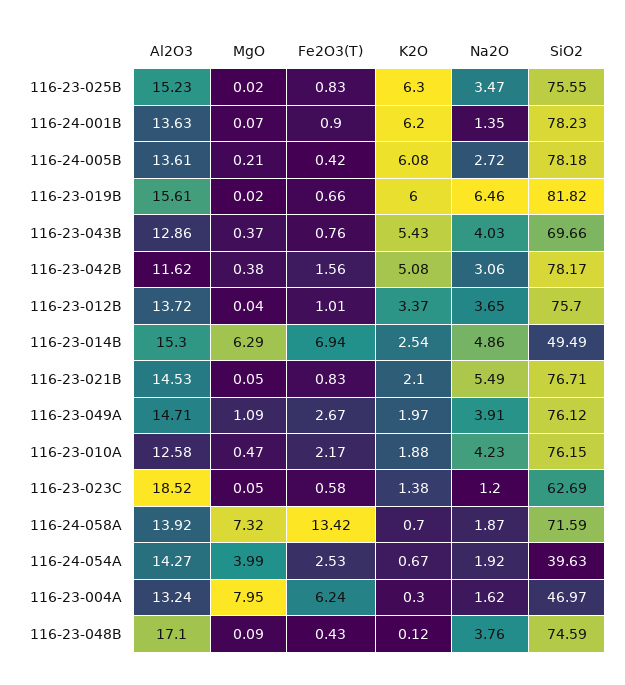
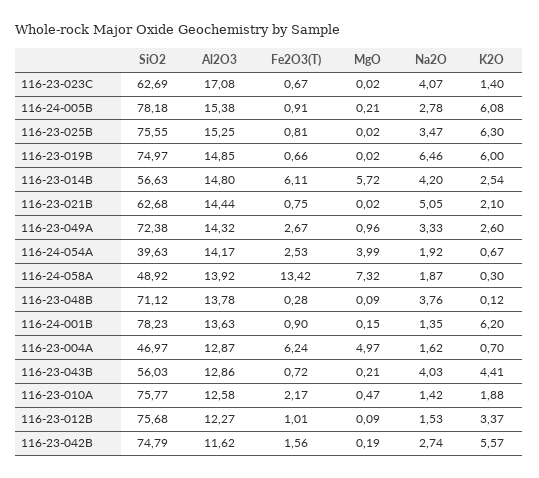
  {
    "Al2O3": {
-     "116-23-025B": 15.23,
+     "116-23-025B": 15.25,
      "116-24-001B": 13.63,
-     "116-24-005B": 13.61,
+     "116-24-005B": 15.38,
-     "116-23-019B": 15.61,
+     "116-23-019B": 14.85,
      "116-23-043B": 12.86,
      "116-23-042B": 11.62,
-     "116-23-012B": 13.72,
+     "116-23-012B": 12.27,
-     "116-23-014B": 15.3,
+     "116-23-014B": 14.8,
-     "116-23-021B": 14.53,
+     "116-23-021B": 14.44,
-     "116-23-049A": 14.71,
+     "116-23-049A": 14.32,
      "116-23-010A": 12.58,
-     "116-23-023C": 18.52,
+     "116-23-023C": 17.08,
      "116-24-058A": 13.92,
-     "116-24-054A": 14.27,
+     "116-24-054A": 14.17,
-     "116-23-004A": 13.24,
+     "116-23-004A": 12.87,
-     "116-23-048B": 17.1
+     "116-23-048B": 13.78
    },
    "MgO": {
      "116-23-025B": 0.02,
-     "116-24-001B": 0.07,
+     "116-24-001B": 0.15,
      "116-24-005B": 0.21,
      "116-23-019B": 0.02,
-     "116-23-043B": 0.37,
+     "116-23-043B": 0.21,
-     "116-23-042B": 0.38,
+     "116-23-042B": 0.19,
-     "116-23-012B": 0.04,
+     "116-23-012B": 0.09,
-     "116-23-014B": 6.29,
+     "116-23-014B": 5.72,
-     "116-23-021B": 0.05,
+     "116-23-021B": 0.02,
-     "116-23-049A": 1.09,
+     "116-23-049A": 0.96,
      "116-23-010A": 0.47,
-     "116-23-023C": 0.05,
+     "116-23-023C": 0.02,
      "116-24-058A": 7.32,
      "116-24-054A": 3.99,
-     "116-23-004A": 7.95,
+     "116-23-004A": 4.97,
      "116-23-048B": 0.09
    },
    "Fe2O3(T)": {
-     "116-23-025B": 0.83,
+     "116-23-025B": 0.81,
      "116-24-001B": 0.9,
-     "116-24-005B": 0.42,
+     "116-24-005B": 0.91,
      "116-23-019B": 0.66,
-     "116-23-043B": 0.76,
+     "116-23-043B": 0.72,
      "116-23-042B": 1.56,
      "116-23-012B": 1.01,
-     "116-23-014B": 6.94,
+     "116-23-014B": 6.11,
-     "116-23-021B": 0.83,
+     "116-23-021B": 0.75,
      "116-23-049A": 2.67,
      "116-23-010A": 2.17,
-     "116-23-023C": 0.58,
+     "116-23-023C": 0.67,
      "116-24-058A": 13.42,
      "116-24-054A": 2.53,
      "116-23-004A": 6.24,
-     "116-23-048B": 0.43
+     "116-23-048B": 0.28
    },
    "K2O": {
      "116-23-025B": 6.3,
      "116-24-001B": 6.2,
      "116-24-005B": 6.08,
      "116-23-019B": 6,
-     "116-23-043B": 5.43,
+     "116-23-043B": 4.41,
-     "116-23-042B": 5.08,
+     "116-23-042B": 5.57,
      "116-23-012B": 3.37,
      "116-23-014B": 2.54,
      "116-23-021B": 2.1,
-     "116-23-049A": 1.97,
+     "116-23-049A": 2.6,
      "116-23-010A": 1.88,
-     "116-23-023C": 1.38,
+     "116-23-023C": 1.4,
-     "116-24-058A": 0.7,
+     "116-24-058A": 0.3,
      "116-24-054A": 0.67,
-     "116-23-004A": 0.3,
+     "116-23-004A": 0.7,
      "116-23-048B": 0.12
    },
    "Na2O": {
      "116-23-025B": 3.47,
      "116-24-001B": 1.35,
-     "116-24-005B": 2.72,
+     "116-24-005B": 2.78,
      "116-23-019B": 6.46,
      "116-23-043B": 4.03,
-     "116-23-042B": 3.06,
+     "116-23-042B": 2.74,
-     "116-23-012B": 3.65,
+     "116-23-012B": 1.53,
-     "116-23-014B": 4.86,
+     "116-23-014B": 4.2,
-     "116-23-021B": 5.49,
+     "116-23-021B": 5.05,
-     "116-23-049A": 3.91,
+     "116-23-049A": 3.33,
-     "116-23-010A": 4.23,
+     "116-23-010A": 1.42,
-     "116-23-023C": 1.2,
+     "116-23-023C": 4.07,
      "116-24-058A": 1.87,
      "116-24-054A": 1.92,
      "116-23-004A": 1.62,
      "116-23-048B": 3.76
    },
    "SiO2": {
      "116-23-025B": 75.55,
      "116-24-001B": 78.23,
      "116-24-005B": 78.18,
-     "116-23-019B": 81.82,
+     "116-23-019B": 74.97,
-     "116-23-043B": 69.66,
+     "116-23-043B": 56.03,
-     "116-23-042B": 78.17,
+     "116-23-042B": 74.79,
-     "116-23-012B": 75.7,
+     "116-23-012B": 75.68,
-     "116-23-014B": 49.49,
+     "116-23-014B": 56.63,
-     "116-23-021B": 76.71,
+     "116-23-021B": 62.68,
-     "116-23-049A": 76.12,
+     "116-23-049A": 72.38,
-     "116-23-010A": 76.15,
+     "116-23-010A": 75.77,
      "116-23-023C": 62.69,
-     "116-24-058A": 71.59,
+     "116-24-058A": 48.92,
      "116-24-054A": 39.63,
      "116-23-004A": 46.97,
-     "116-23-048B": 74.59
+     "116-23-048B": 71.12
    }
  }

